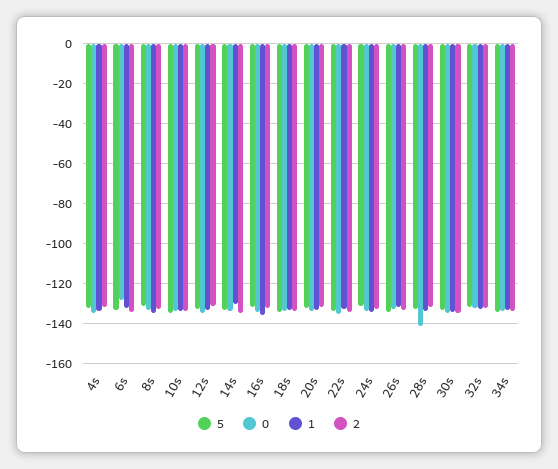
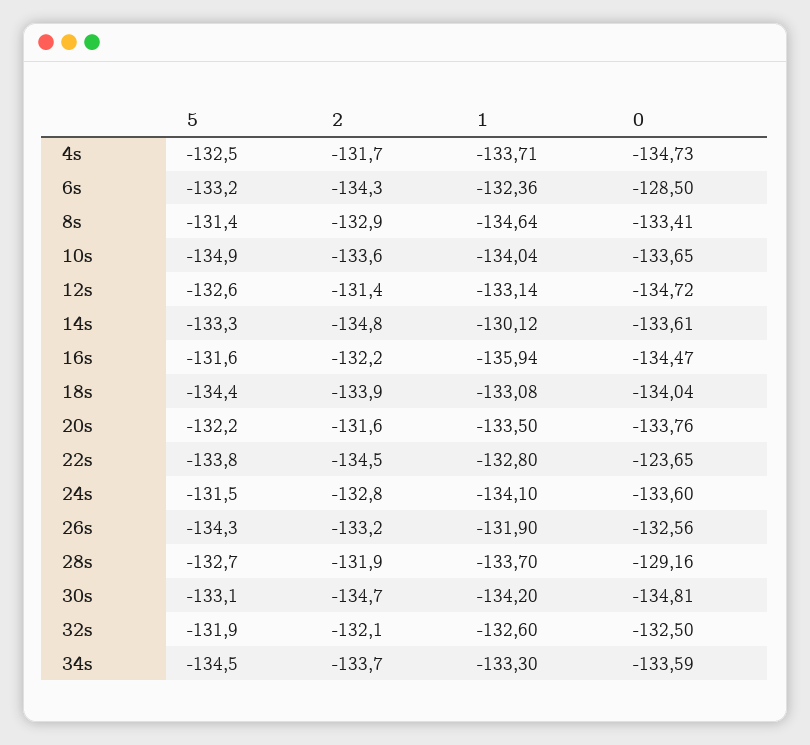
  {
    "5": {
      "4s": -132.5,
      "6s": -133.2,
      "8s": -131.4,
      "10s": -134.9,
      "12s": -132.6,
      "14s": -133.3,
      "16s": -131.6,
      "18s": -134.4,
      "20s": -132.2,
      "22s": -133.8,
      "24s": -131.5,
      "26s": -134.3,
      "28s": -132.7,
      "30s": -133.1,
      "32s": -131.9,
      "34s": -134.5
    },
    "0": {
      "4s": -134.73,
      "6s": -128.5,
      "8s": -133.41,
      "10s": -133.65,
      "12s": -134.72,
      "14s": -133.61,
      "16s": -134.47,
      "18s": -134.04,
      "20s": -133.76,
-     "22s": -135,
+     "22s": -123.65,
      "24s": -133.6,
      "26s": -132.56,
-     "28s": -140,
+     "28s": -129.16,
      "30s": -134.81,
      "32s": -132.5,
      "34s": -133.59
    },
    "1": {
      "4s": -133.71,
      "6s": -132.36,
      "8s": -134.64,
      "10s": -134.04,
      "12s": -133.14,
      "14s": -130.12,
      "16s": -135.94,
      "18s": -133.08,
      "20s": -133.5,
      "22s": -132.8,
      "24s": -134.1,
      "26s": -131.9,
      "28s": -133.7,
      "30s": -134.2,
      "32s": -132.6,
      "34s": -133.3
    },
    "2": {
      "4s": -131.7,
      "6s": -134.3,
      "8s": -132.9,
      "10s": -133.6,
      "12s": -131.4,
      "14s": -134.8,
      "16s": -132.2,
      "18s": -133.9,
      "20s": -131.6,
      "22s": -134.5,
      "24s": -132.8,
      "26s": -133.2,
      "28s": -131.9,
      "30s": -134.7,
      "32s": -132.1,
      "34s": -133.7
    }
  }

